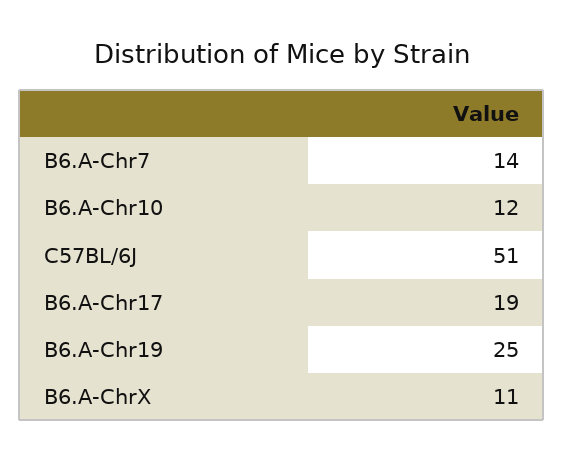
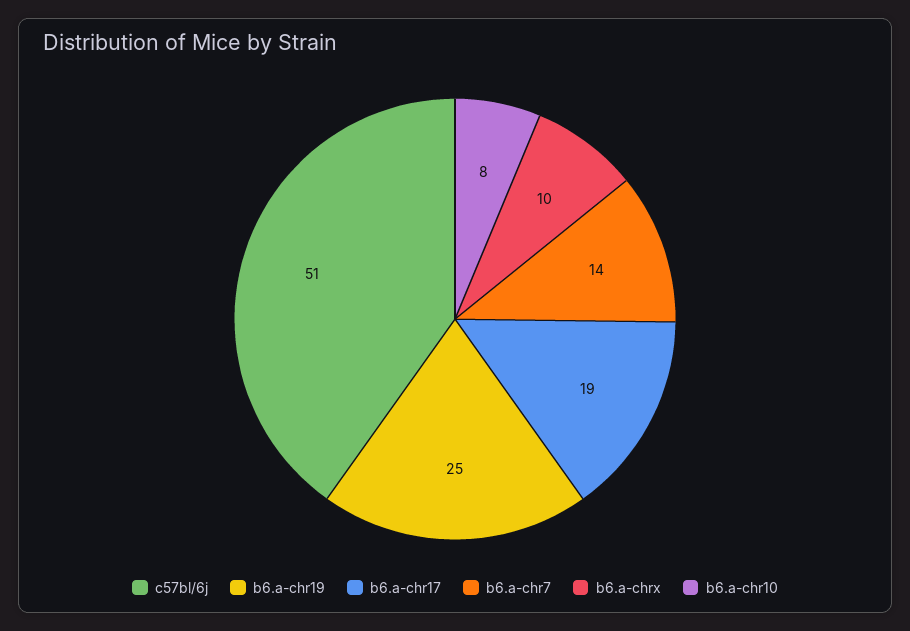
  {
    "B6.A-Chr7": 14,
-   "B6.A-Chr10": 12,
+   "B6.A-Chr10": 8,
    "C57BL/6J": 51,
    "B6.A-Chr17": 19,
    "B6.A-Chr19": 25,
-   "B6.A-ChrX": 11
+   "B6.A-ChrX": 10
  }

